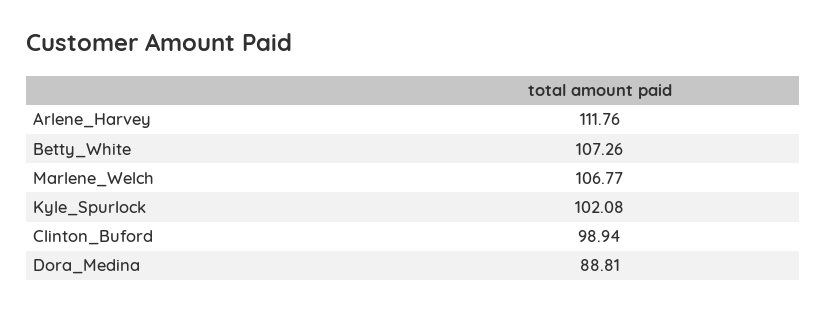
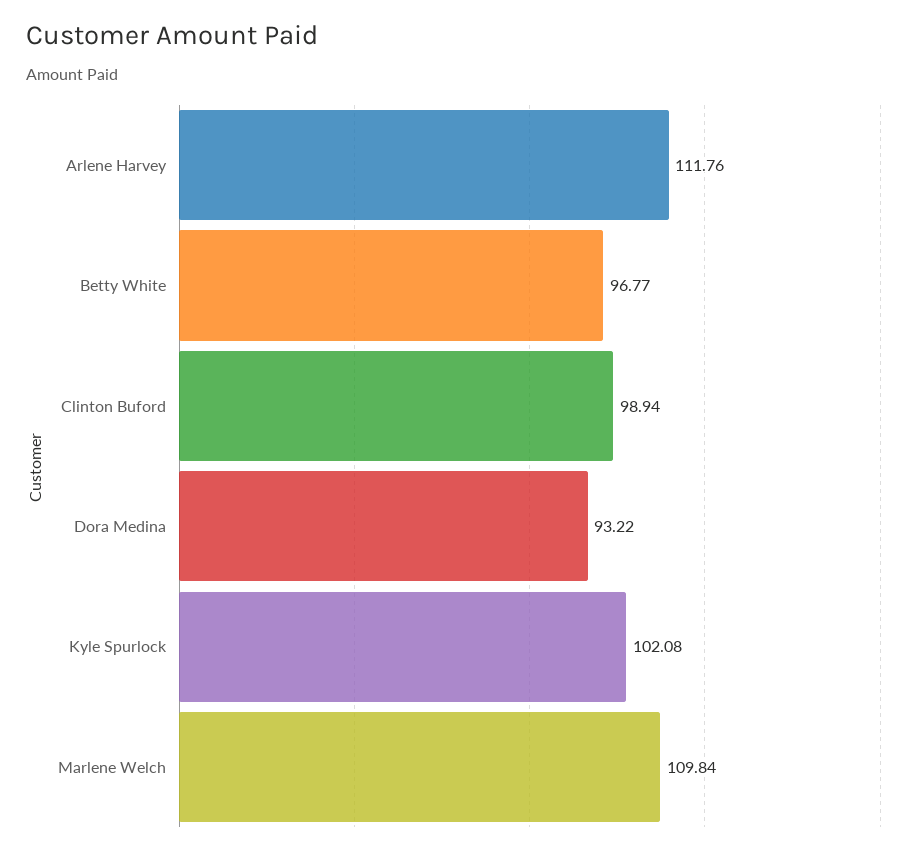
  {
    "Arlene_Harvey": 111.76,
-   "Betty_White": 107.26,
+   "Betty_White": 96.77,
-   "Marlene_Welch": 106.77,
+   "Marlene_Welch": 109.84,
    "Kyle_Spurlock": 102.08,
    "Clinton_Buford": 98.94,
-   "Dora_Medina": 88.81
+   "Dora_Medina": 93.22
  }

